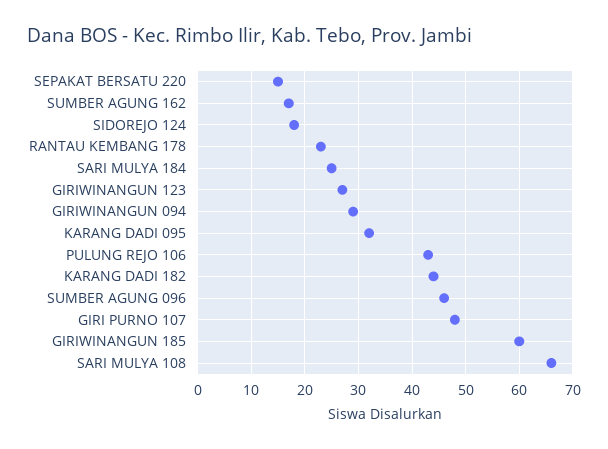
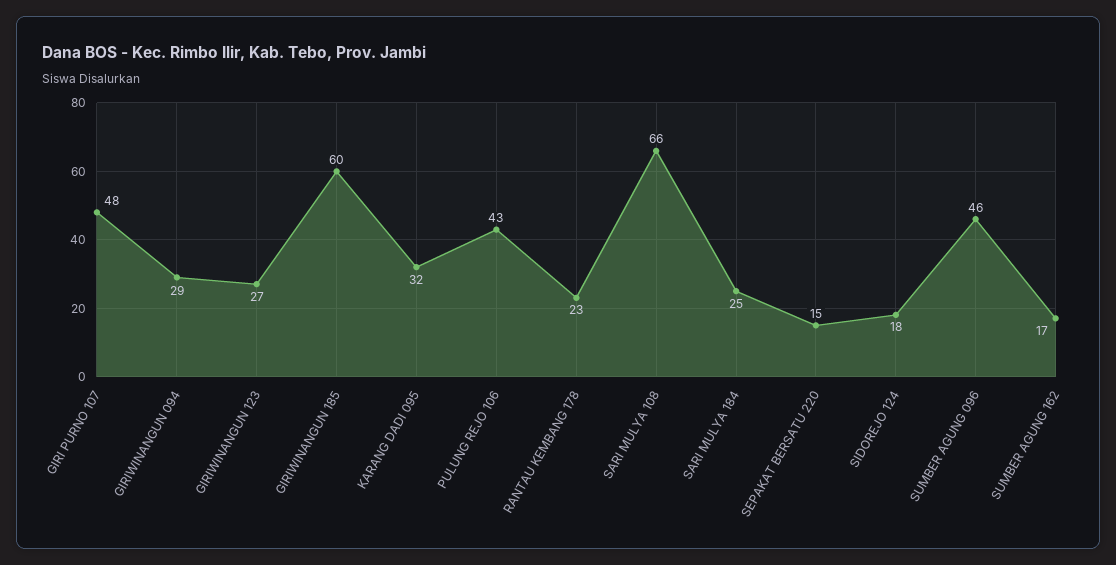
  {
    "SEPAKAT BERSATU 220": 15,
    "SUMBER AGUNG 162": 17,
    "SIDOREJO 124": 18,
    "RANTAU KEMBANG 178": 23,
    "SARI MULYA 184": 25,
    "GIRIWINANGUN 123": 27,
    "GIRIWINANGUN 094": 29,
    "KARANG DADI 095": 32,
    "PULUNG REJO 106": 43,
-   "KARANG DADI 182": 45,
    "SUMBER AGUNG 096": 46,
    "GIRI PURNO 107": 48,
    "GIRIWINANGUN 185": 60,
    "SARI MULYA 108": 66
  }

